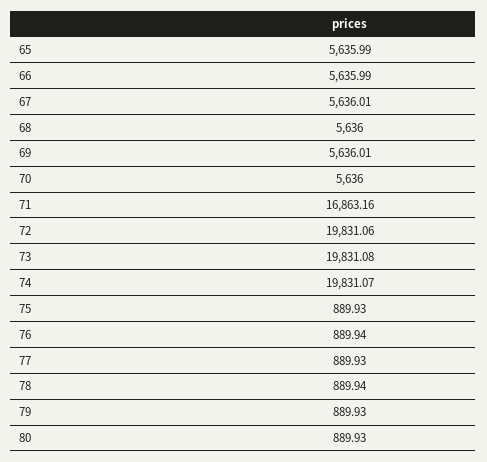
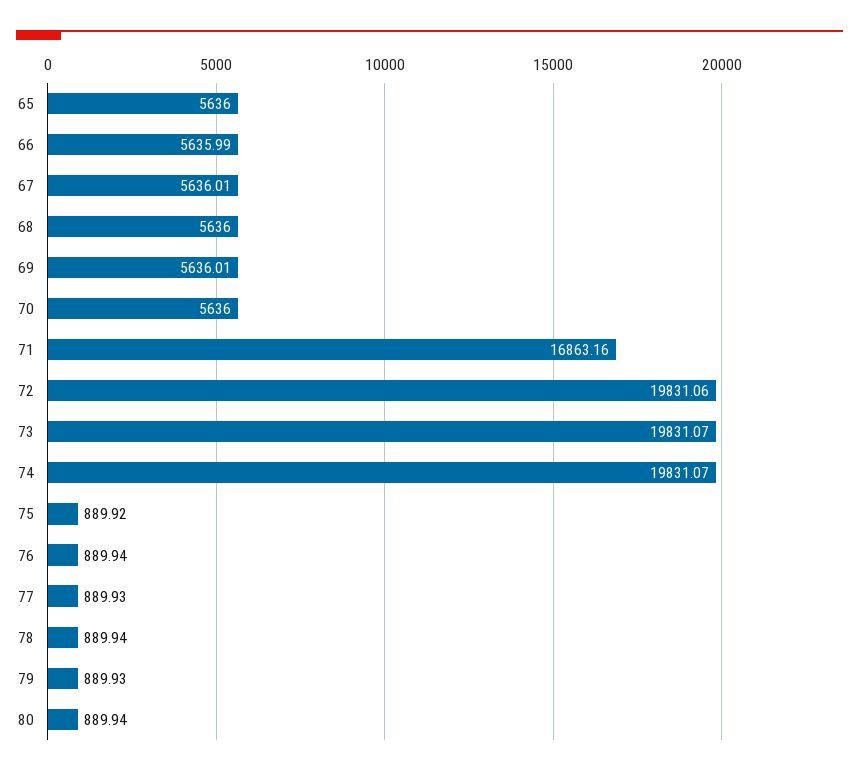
  {
-   "65": 5635.99,
+   "65": 5636,
    "66": 5635.99,
    "67": 5636.01,
    "68": 5636,
    "69": 5636.01,
    "70": 5636,
    "71": 16863.16,
    "72": 19831.06,
-   "73": 19831.08,
+   "73": 19831.07,
    "74": 19831.07,
-   "75": 889.93,
+   "75": 889.92,
    "76": 889.94,
    "77": 889.93,
    "78": 889.94,
    "79": 889.93,
-   "80": 889.93
+   "80": 889.94
  }

